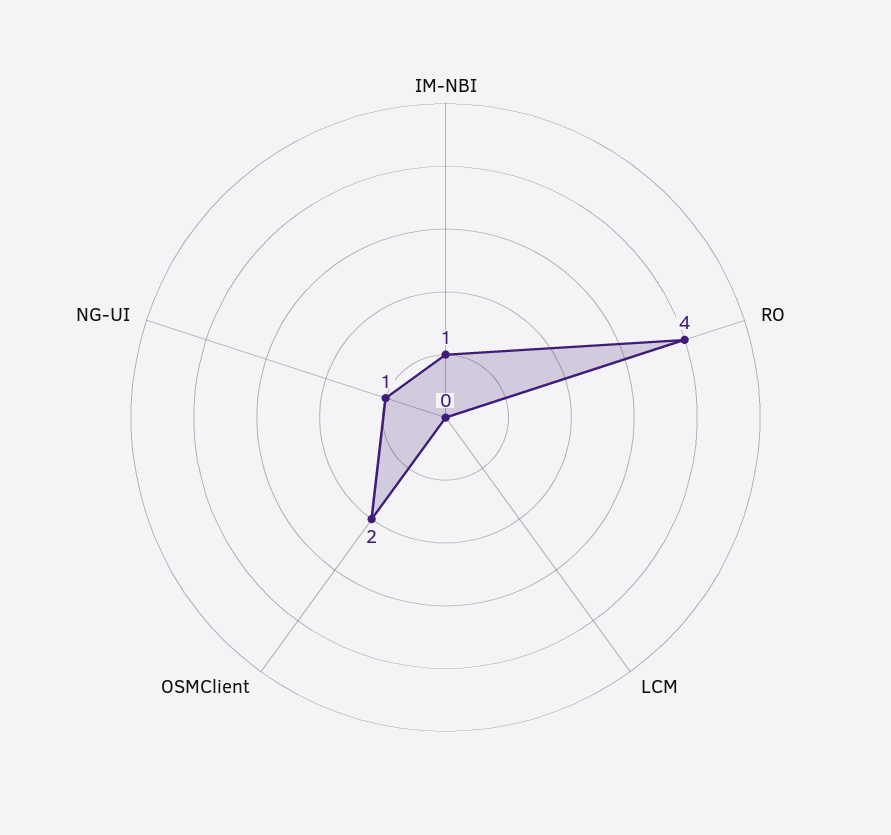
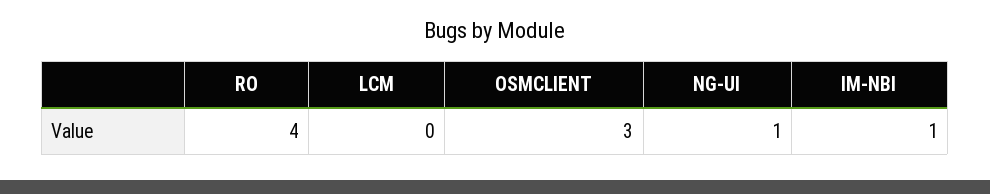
  {
    "IM-NBI": 1,
    "RO": 4,
    "LCM": 0,
-   "OSMClient": 2,
+   "OSMClient": 3,
    "NG-UI": 1
  }

